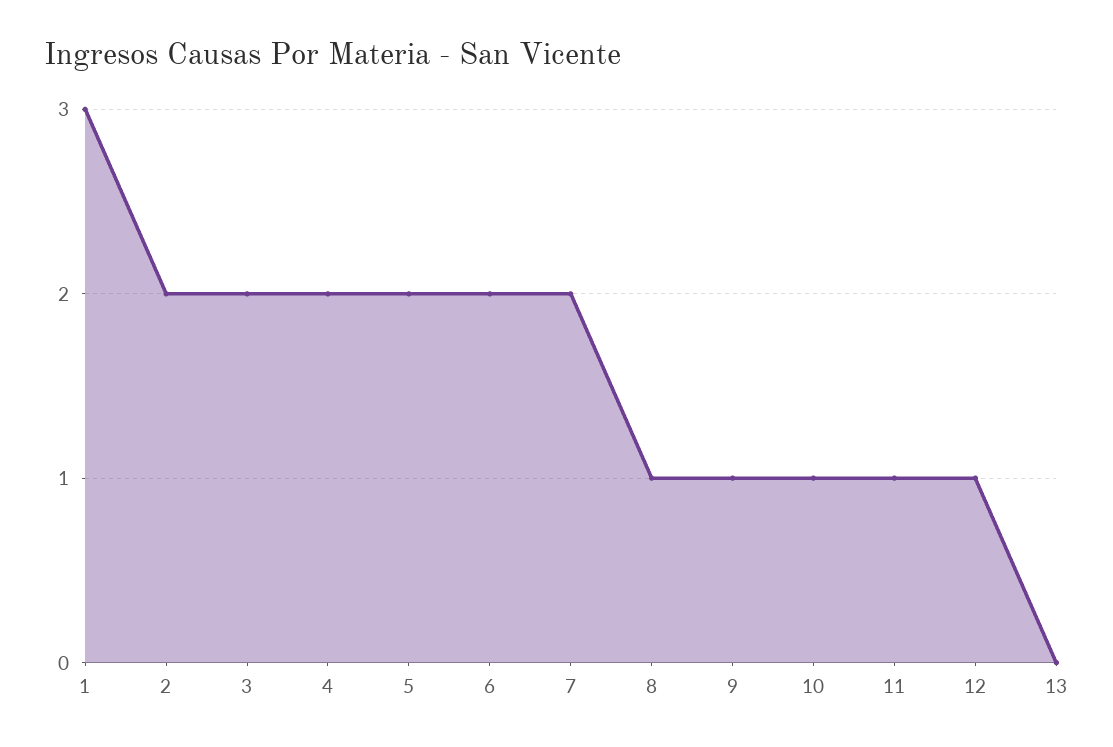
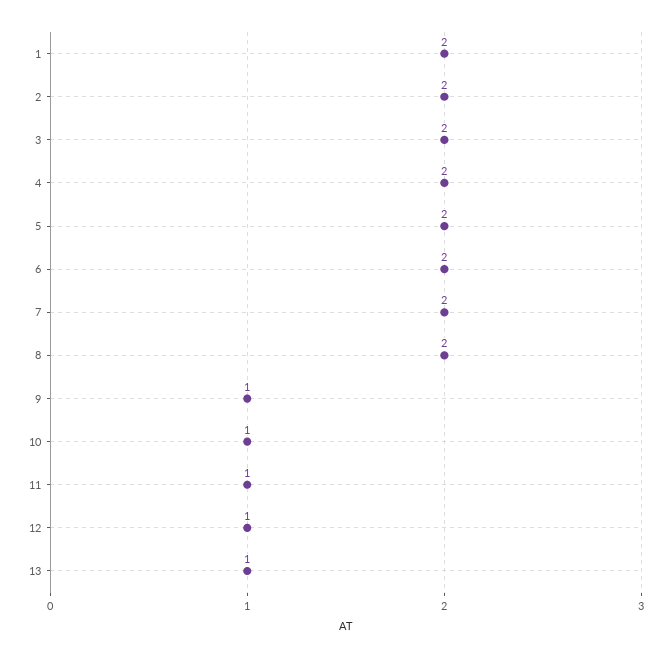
  {
-   "1": 3,
+   "1": 2,
    "2": 2,
    "3": 2,
    "4": 2,
    "5": 2,
    "6": 2,
    "7": 2,
-   "8": 1,
+   "8": 2,
    "9": 1,
    "10": 1,
    "11": 1,
    "12": 1,
-   "13": 0
+   "13": 1
  }

